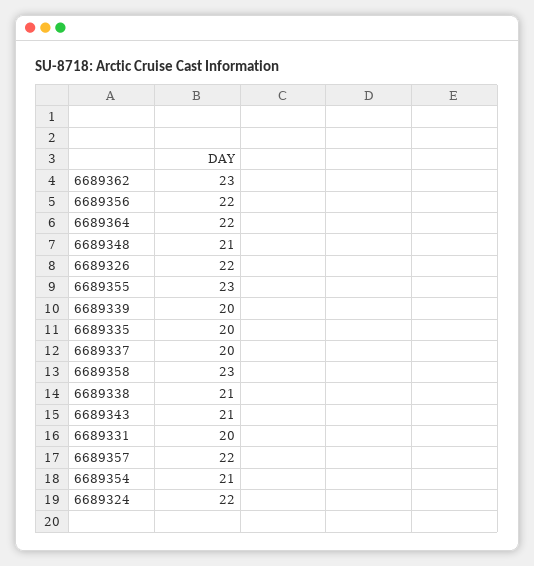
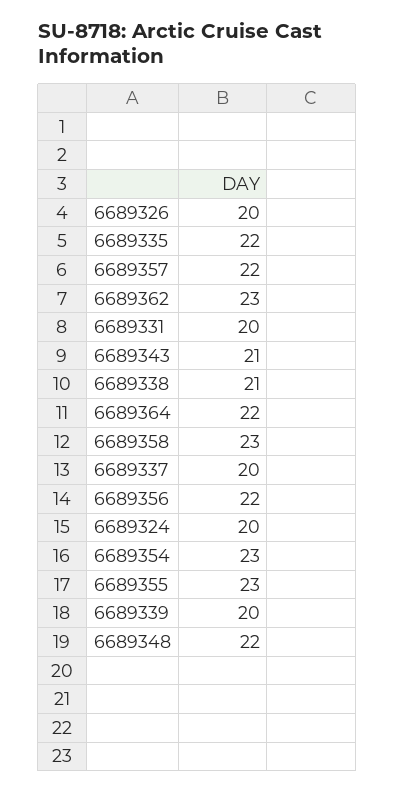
  {
    "6689362": 23,
    "6689356": 22,
    "6689364": 22,
-   "6689348": 21,
+   "6689348": 22,
-   "6689326": 22,
+   "6689326": 20,
    "6689355": 23,
    "6689339": 20,
-   "6689335": 20,
+   "6689335": 22,
    "6689337": 20,
    "6689358": 23,
    "6689338": 21,
    "6689343": 21,
    "6689331": 20,
    "6689357": 22,
-   "6689354": 21,
+   "6689354": 23,
-   "6689324": 22
+   "6689324": 20
  }

